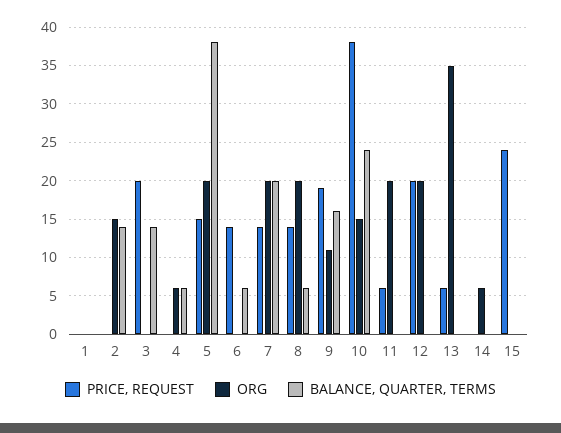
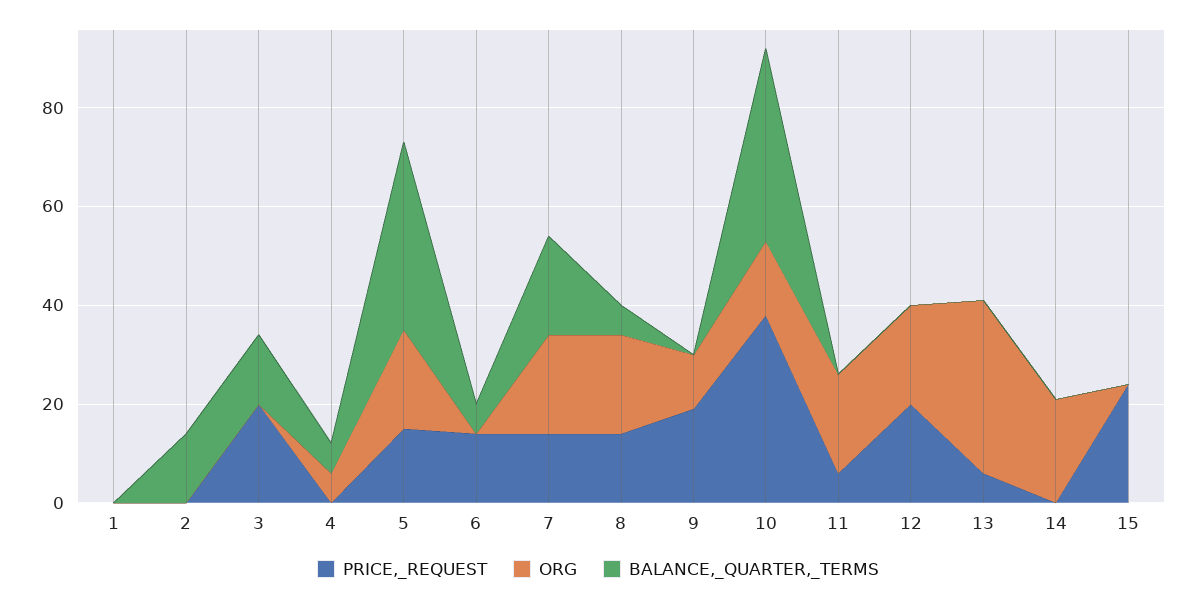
  {
    "PRICE, REQUEST": {
      "1": 0,
      "2": 0,
      "3": 20,
      "4": 0,
      "5": 15,
      "6": 14,
      "7": 14,
      "8": 14,
      "9": 19,
      "10": 38,
      "11": 6,
      "12": 20,
      "13": 6,
      "14": 0,
      "15": 24
    },
    "ORG": {
      "1": 0,
-     "2": 15,
+     "2": 0,
      "3": 0,
      "4": 6,
      "5": 20,
      "6": 0,
      "7": 20,
      "8": 20,
      "9": 11,
      "10": 15,
      "11": 20,
      "12": 20,
      "13": 35,
-     "14": 6,
+     "14": 20,
      "15": 0
    },
    "BALANCE, QUARTER, TERMS": {
      "1": 0,
      "2": 14,
      "3": 14,
      "4": 6,
      "5": 38,
      "6": 6,
      "7": 20,
      "8": 6,
-     "9": 16,
+     "9": 0,
-     "10": 24,
+     "10": 40,
      "11": 0,
      "12": 0,
      "13": 0,
      "14": 0,
      "15": 0
    }
  }

